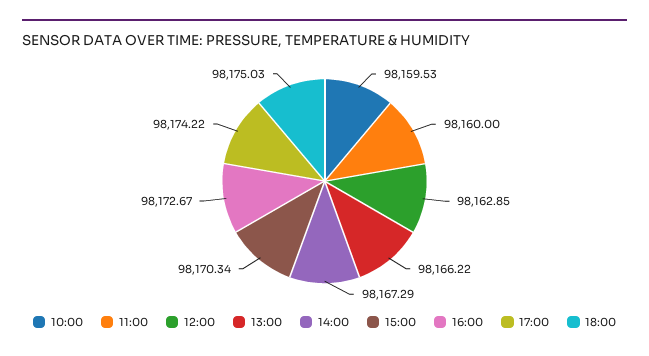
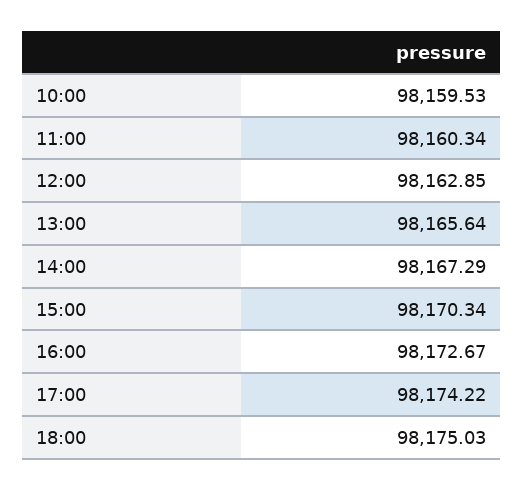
  {
    "10:00": 98159.53,
-   "11:00": 98160,
+   "11:00": 98160.34,
    "12:00": 98162.85,
-   "13:00": 98166.22,
+   "13:00": 98165.64,
    "14:00": 98167.29,
    "15:00": 98170.34,
    "16:00": 98172.67,
    "17:00": 98174.22,
    "18:00": 98175.03
  }

